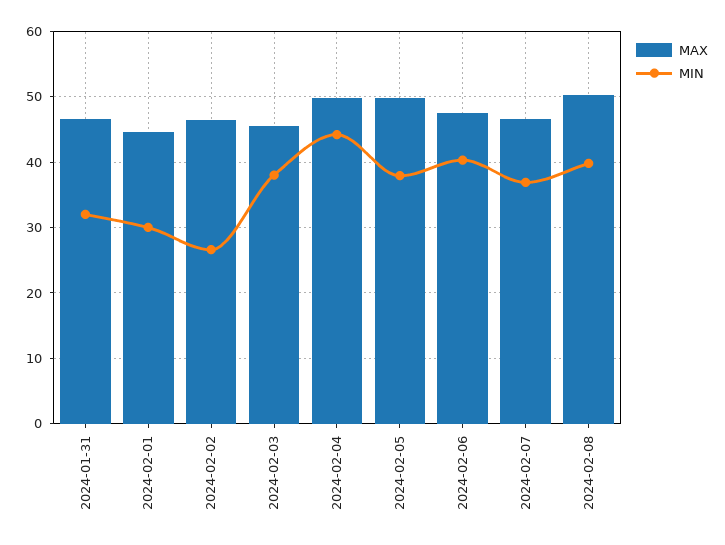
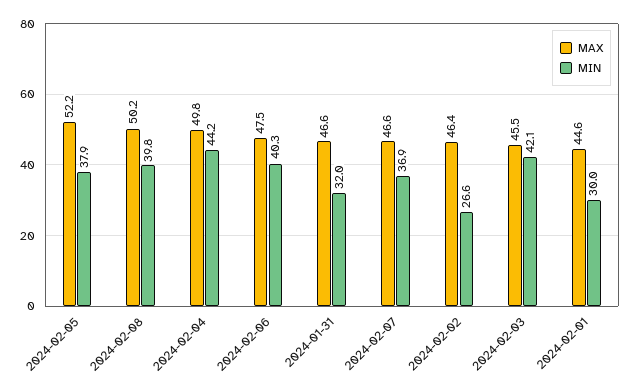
  {
    "MAX": {
      "2024-01-31": 46.6,
      "2024-02-01": 44.6,
      "2024-02-02": 46.4,
      "2024-02-03": 45.5,
      "2024-02-04": 49.8,
-     "2024-02-05": 50,
+     "2024-02-05": 52.2,
      "2024-02-06": 47.5,
      "2024-02-07": 46.6,
      "2024-02-08": 50.2
    },
    "MIN": {
      "2024-01-31": 32,
      "2024-02-01": 30,
      "2024-02-02": 26.6,
-     "2024-02-03": 38,
+     "2024-02-03": 42.1,
      "2024-02-04": 44.2,
      "2024-02-05": 37.9,
      "2024-02-06": 40.3,
      "2024-02-07": 36.9,
      "2024-02-08": 39.8
    }
  }

